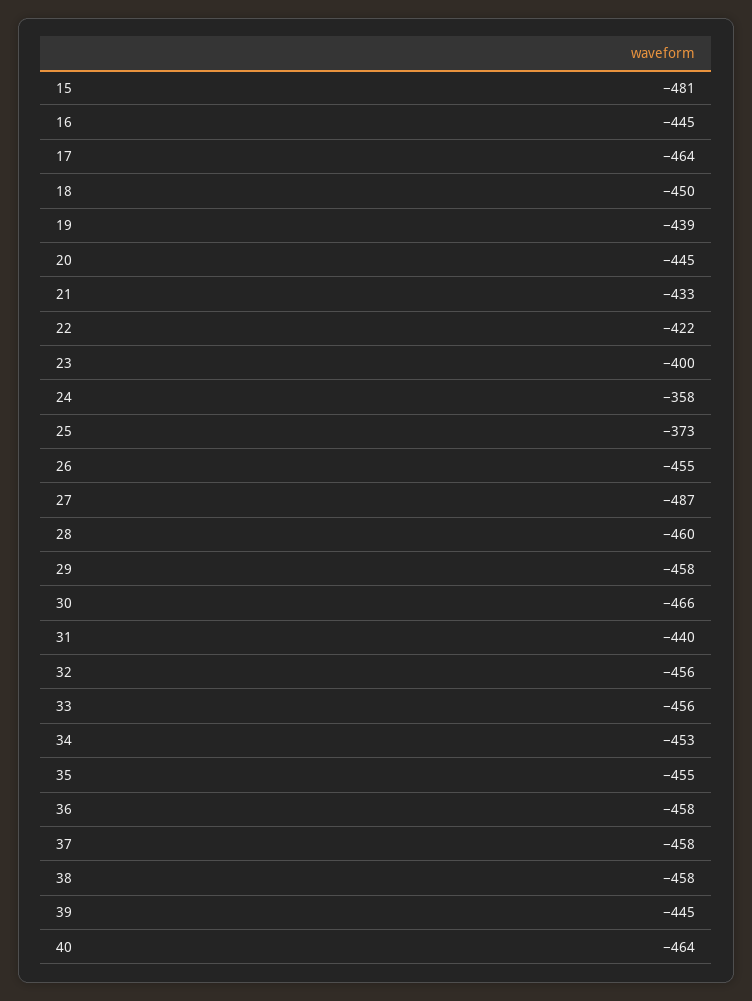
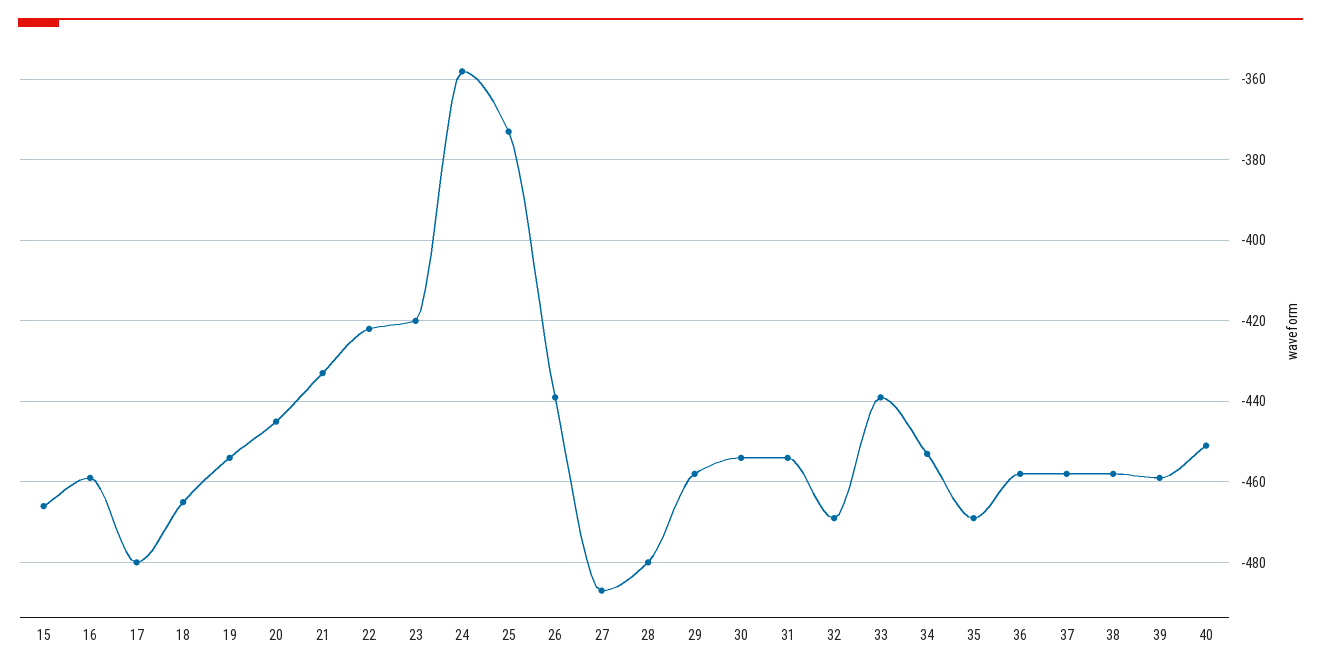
  {
-   "15": -481,
+   "15": -465,
-   "16": -445,
+   "16": -460,
-   "17": -464,
+   "17": -480,
-   "18": -450,
+   "18": -465,
-   "19": -439,
+   "19": -455,
    "20": -445,
    "21": -433,
    "22": -422,
-   "23": -400,
+   "23": -420,
    "24": -358,
    "25": -373,
-   "26": -455,
+   "26": -440,
    "27": -487,
-   "28": -460,
+   "28": -480,
    "29": -458,
-   "30": -466,
+   "30": -455,
-   "31": -440,
+   "31": -455,
-   "32": -456,
+   "32": -470,
-   "33": -456,
+   "33": -440,
    "34": -453,
-   "35": -455,
+   "35": -470,
    "36": -458,
    "37": -458,
    "38": -458,
-   "39": -445,
+   "39": -460,
-   "40": -464
+   "40": -450
  }

